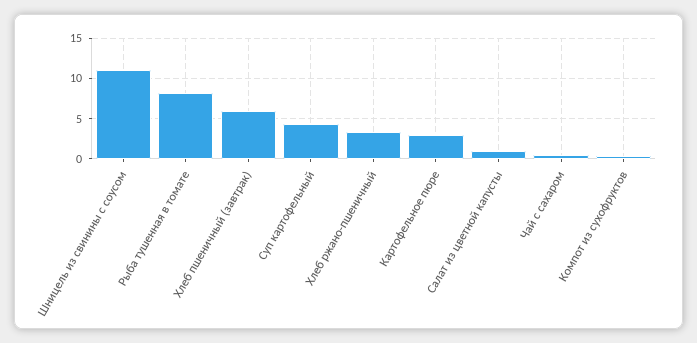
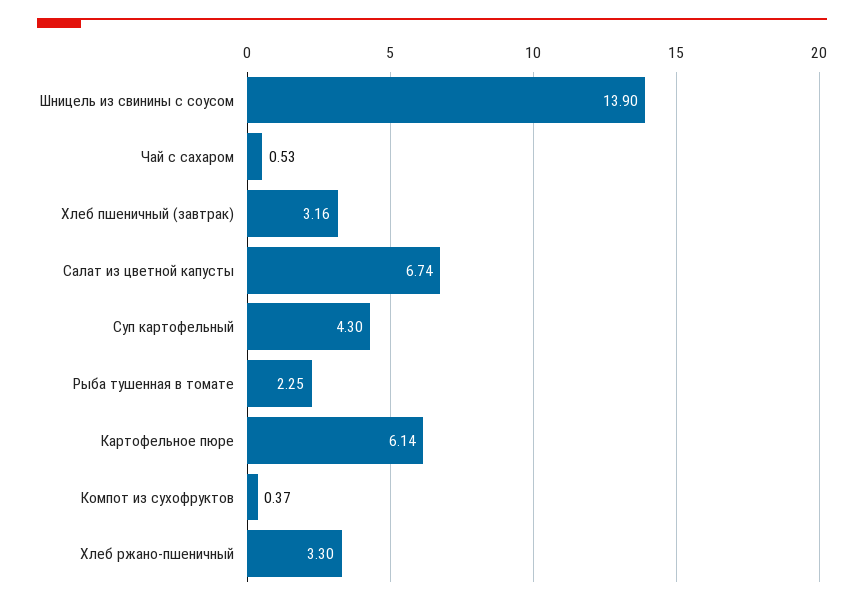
  {
-   "Шницель из свинины с соусом": 11,
+   "Шницель из свинины с соусом": 13.9,
-   "Рыба тушенная в томате": 8,
+   "Рыба тушенная в томате": 2.25,
-   "Хлеб пшеничный (завтрак)": 6,
+   "Хлеб пшеничный (завтрак)": 3.16,
    "Суп картофельный": 4.3,
    "Хлеб ржано-пшеничный": 3.3,
-   "Картофельное пюре": 3,
+   "Картофельное пюре": 6.14,
-   "Салат из цветной капусты": 1,
+   "Салат из цветной капусты": 6.74,
    "Чай с сахаром": 0.53,
    "Компот из сухофруктов": 0.37
  }

